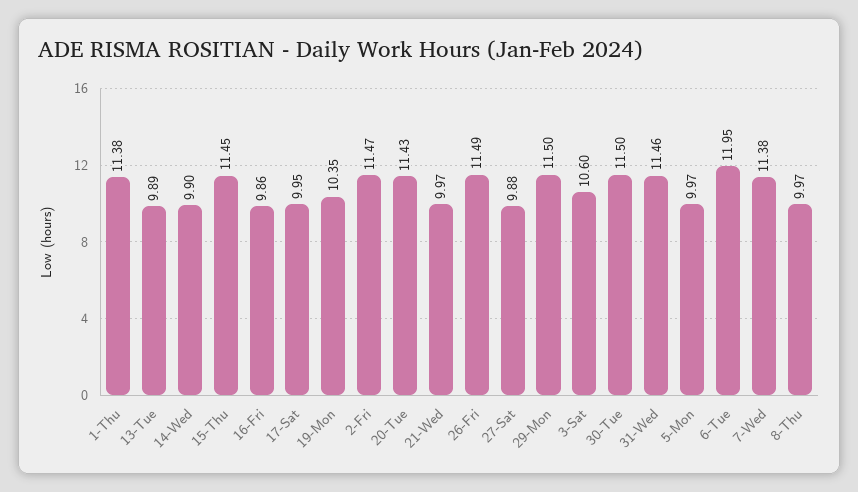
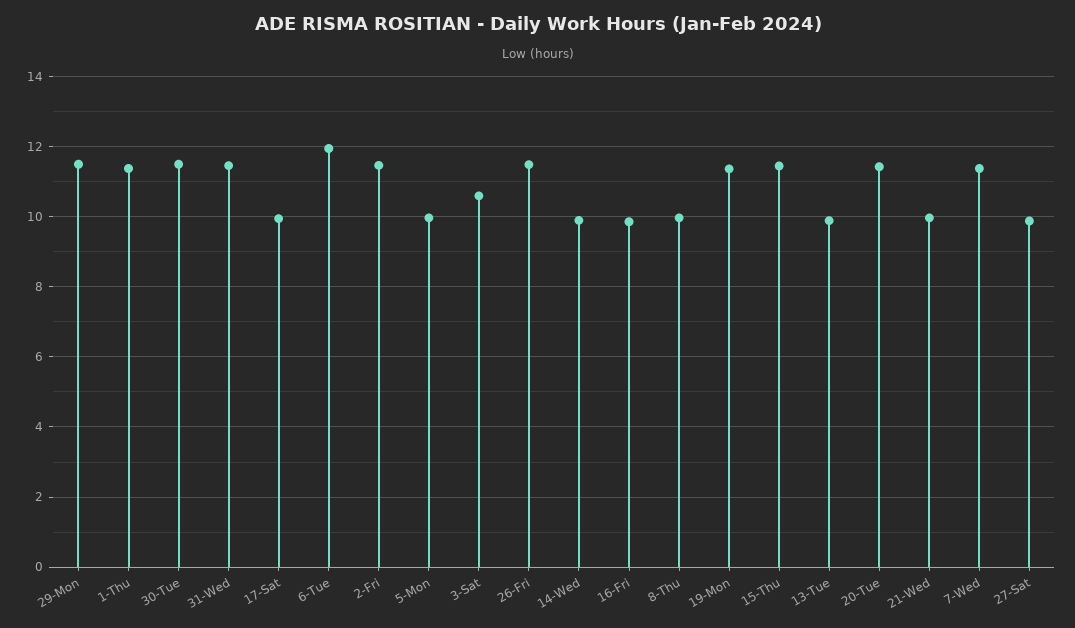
  {
    "1-Thu": 11.38,
    "13-Tue": 9.89,
    "14-Wed": 9.9,
    "15-Thu": 11.45,
    "16-Fri": 9.86,
    "17-Sat": 9.95,
-   "19-Mon": 10.35,
+   "19-Mon": 11.4,
    "2-Fri": 11.47,
    "20-Tue": 11.43,
    "21-Wed": 9.97,
    "26-Fri": 11.49,
    "27-Sat": 9.88,
    "29-Mon": 11.5,
    "3-Sat": 10.6,
    "30-Tue": 11.5,
    "31-Wed": 11.46,
    "5-Mon": 9.97,
    "6-Tue": 11.95,
    "7-Wed": 11.38,
    "8-Thu": 9.97
  }

